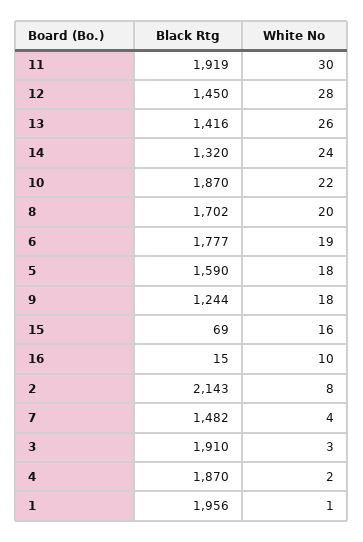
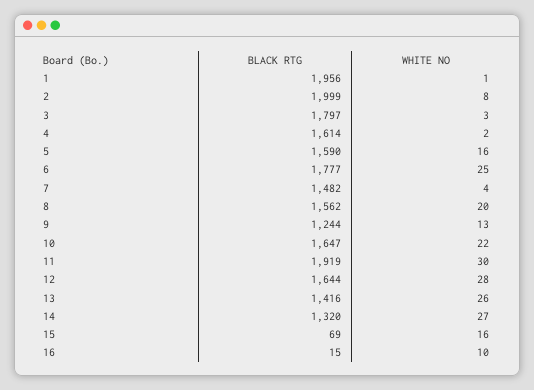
  {
    "Black Rtg": {
      "11": 1919,
-     "12": 1450,
+     "12": 1644,
      "13": 1416,
      "14": 1320,
-     "10": 1870,
+     "10": 1647,
-     "8": 1702,
+     "8": 1562,
      "6": 1777,
      "5": 1590,
      "9": 1244,
      "15": 69,
      "16": 15,
-     "2": 2143,
+     "2": 1999,
      "7": 1482,
-     "3": 1910,
+     "3": 1797,
-     "4": 1870,
+     "4": 1614,
      "1": 1956
    },
    "White No": {
      "11": 30,
      "12": 28,
      "13": 26,
-     "14": 24,
+     "14": 27,
      "10": 22,
      "8": 20,
-     "6": 19,
+     "6": 25,
-     "5": 18,
+     "5": 16,
-     "9": 18,
+     "9": 13,
      "15": 16,
      "16": 10,
      "2": 8,
      "7": 4,
      "3": 3,
      "4": 2,
      "1": 1
    }
  }

